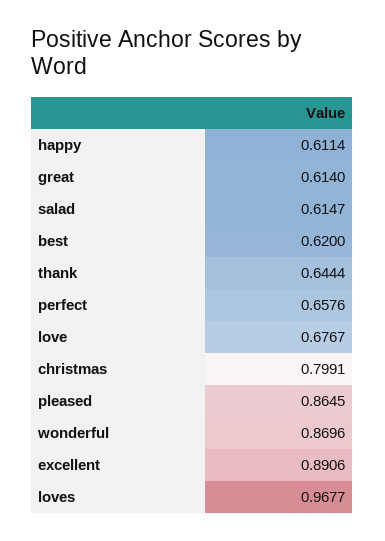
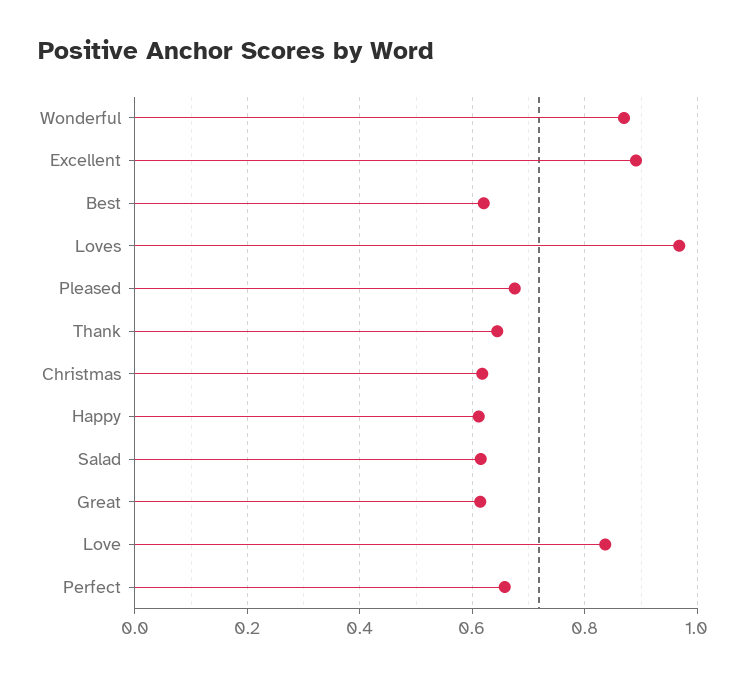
  {
    "happy": 0.6114,
    "great": 0.614,
    "salad": 0.6147,
    "best": 0.62,
    "thank": 0.6444,
    "perfect": 0.6576,
-   "love": 0.6767,
+   "love": 0.84,
-   "christmas": 0.7991,
+   "christmas": 0.62,
-   "pleased": 0.8645,
+   "pleased": 0.68,
    "wonderful": 0.8696,
    "excellent": 0.8906,
    "loves": 0.9677
  }

